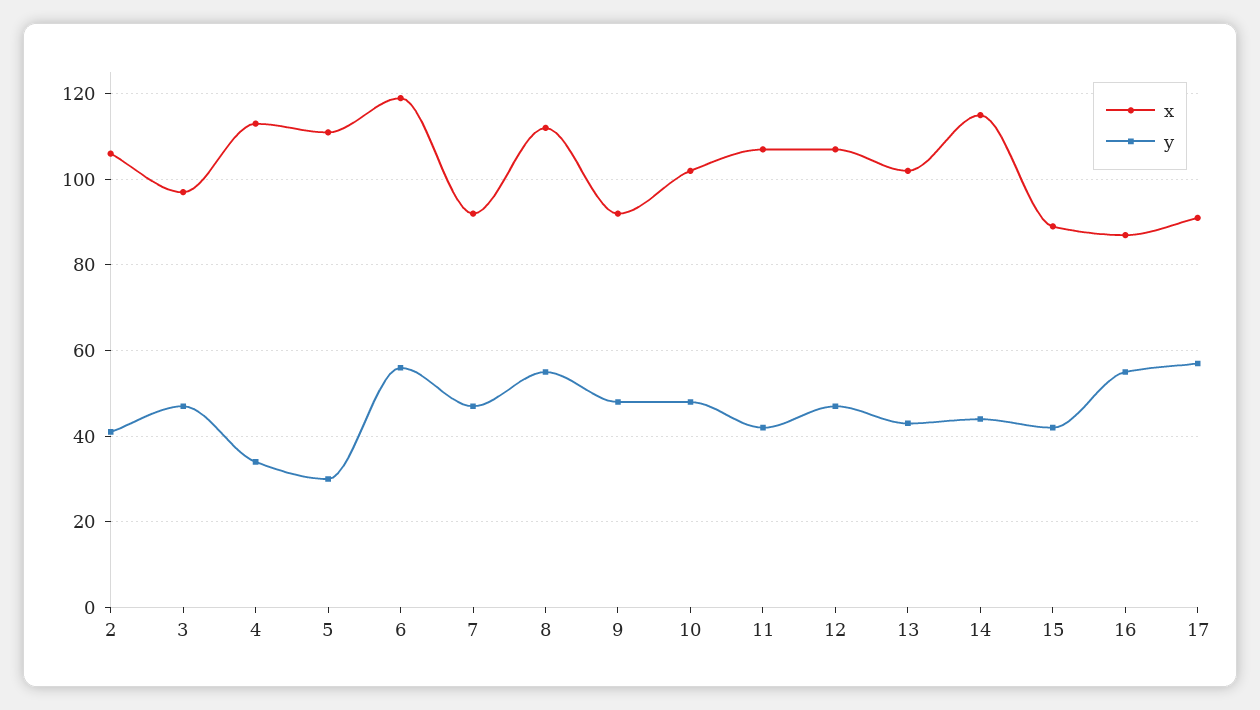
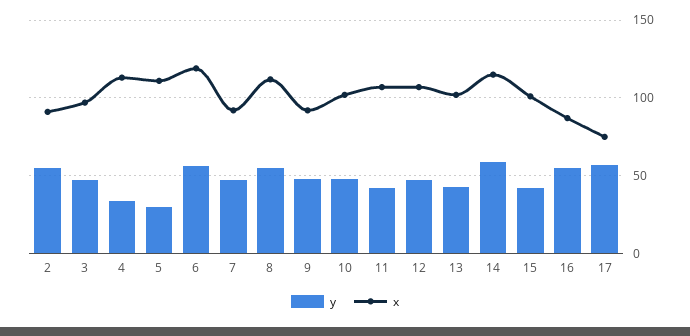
  {
    "x": {
-     "2": 105,
+     "2": 90,
      "3": 95,
      "4": 115,
      "5": 110,
      "6": 120,
      "7": 90,
      "8": 110,
      "9": 90,
      "10": 100,
      "11": 105,
      "12": 105,
      "13": 100,
      "14": 115,
-     "15": 90,
+     "15": 100,
      "16": 85,
-     "17": 90
+     "17": 75
    },
    "y": {
-     "2": 40,
+     "2": 55,
      "3": 45,
      "4": 35,
      "5": 30,
      "6": 55,
      "7": 45,
      "8": 55,
      "9": 50,
      "10": 50,
      "11": 40,
      "12": 45,
      "13": 45,
-     "14": 45,
+     "14": 60,
      "15": 40,
      "16": 55,
      "17": 55
    }
  }

